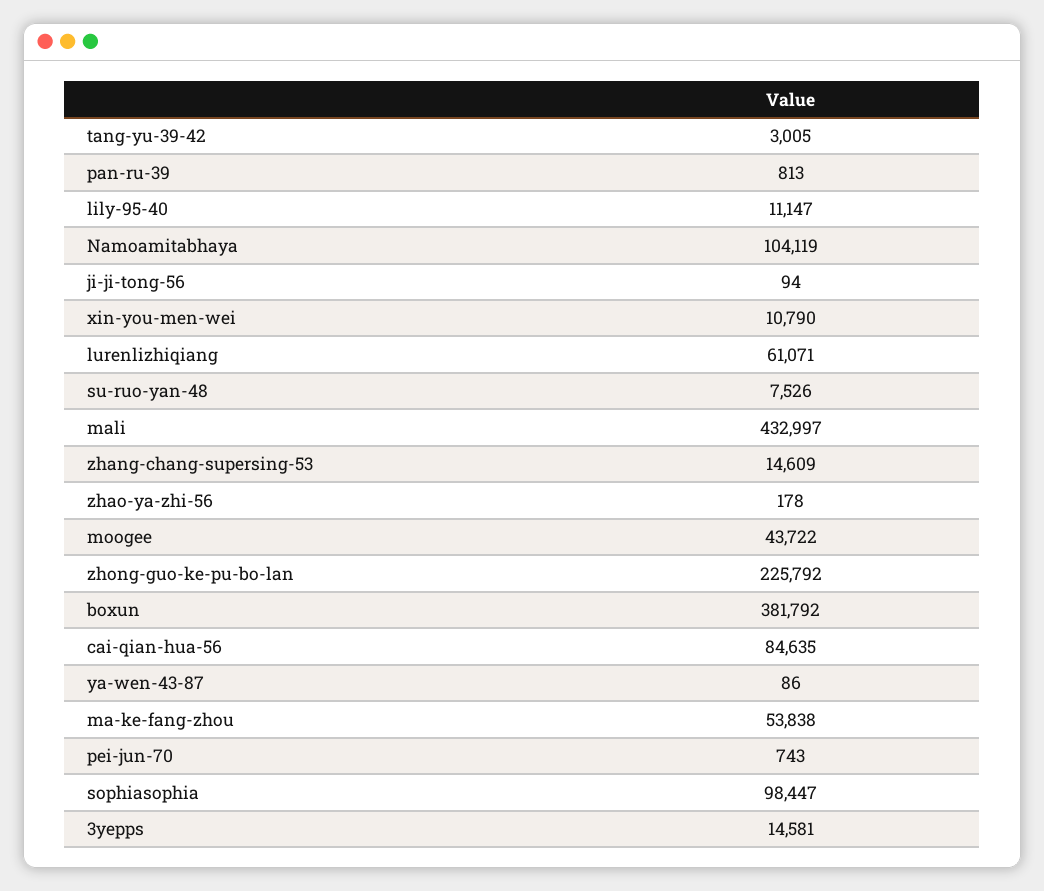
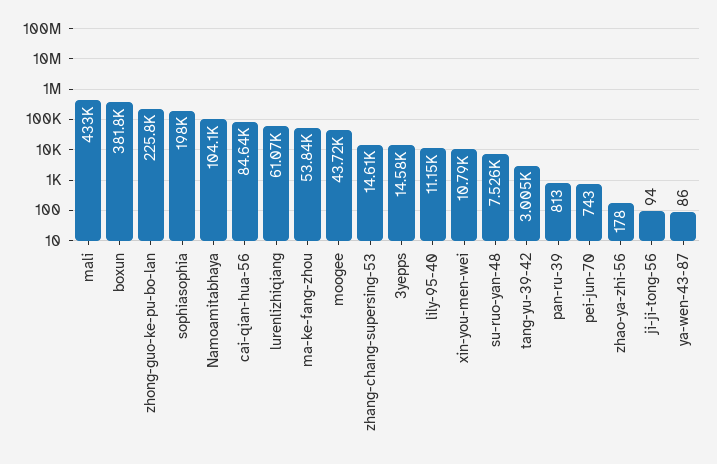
  {
    "tang-yu-39-42": 3005,
    "pan-ru-39": 813,
    "lily-95-40": 11147,
    "Namoamitabhaya": 104119,
    "ji-ji-tong-56": 94,
    "xin-you-men-wei": 10790,
    "lurenlizhiqiang": 61071,
    "su-ruo-yan-48": 7526,
    "mali": 432997,
    "zhang-chang-supersing-53": 14609,
    "zhao-ya-zhi-56": 178,
    "moogee": 43722,
    "zhong-guo-ke-pu-bo-lan": 225792,
    "boxun": 381792,
    "cai-qian-hua-56": 84635,
    "ya-wen-43-87": 86,
    "ma-ke-fang-zhou": 53838,
    "pei-jun-70": 743,
-   "sophiasophia": 98447,
+   "sophiasophia": 198000,
    "3yepps": 14581
  }

